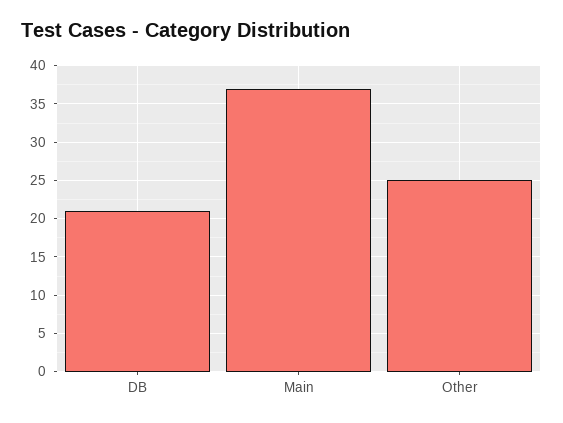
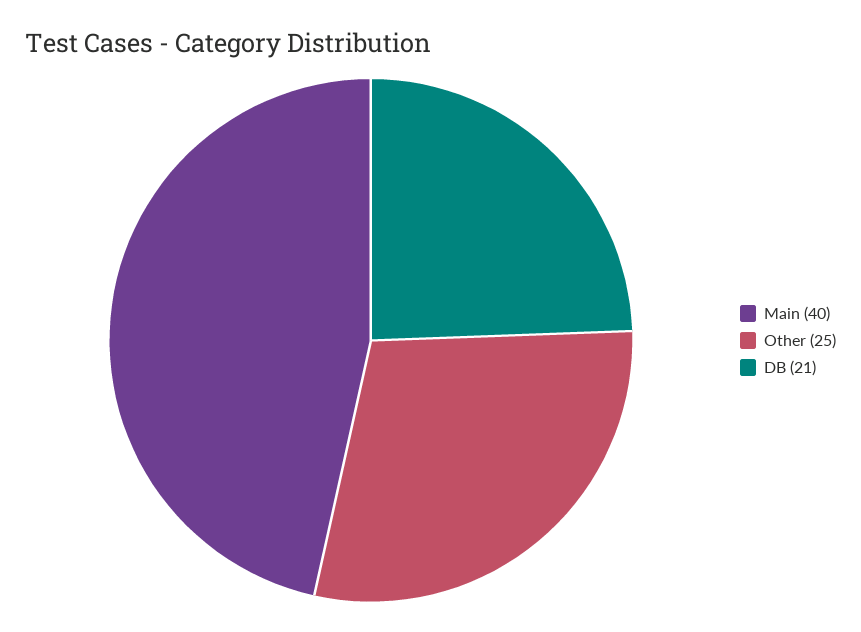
  {
    "DB": 21,
-   "Main": 37,
+   "Main": 40,
    "Other": 25
  }

